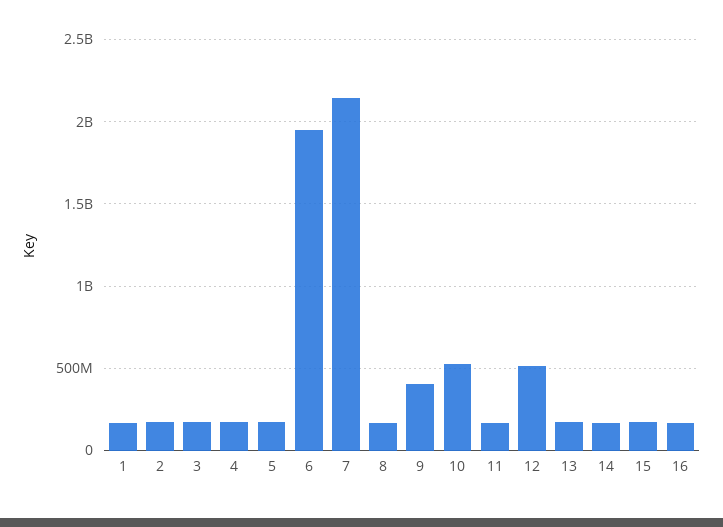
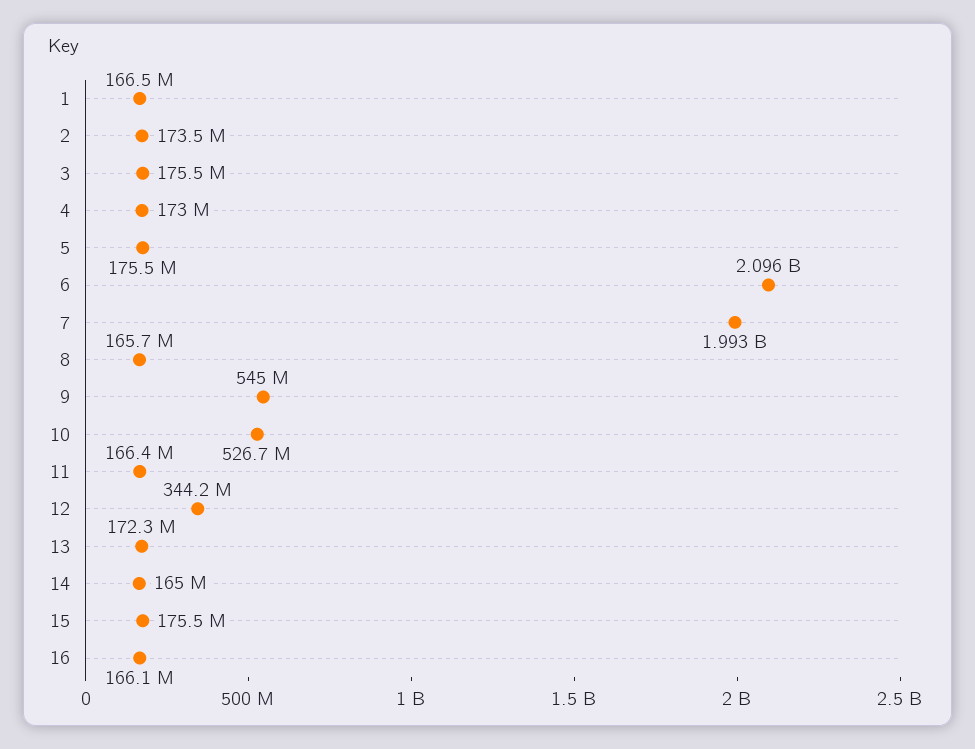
  {
    "1": 166500000,
    "2": 173500000,
    "3": 175500000,
    "4": 173000000,
    "5": 175500000,
-   "6": 1950000000,
+   "6": 2096000000,
-   "7": 2150000000,
+   "7": 1993000000,
    "8": 165700000,
-   "9": 400000000,
+   "9": 545000000,
    "10": 526700000,
    "11": 166400000,
-   "12": 500000000,
+   "12": 344200000,
    "13": 172300000,
    "14": 165000000,
    "15": 175500000,
    "16": 166100000
  }

